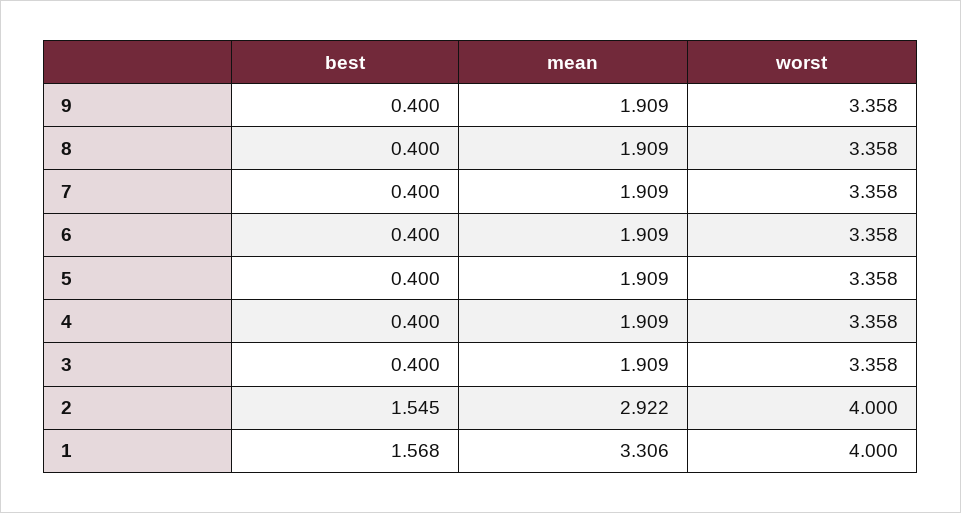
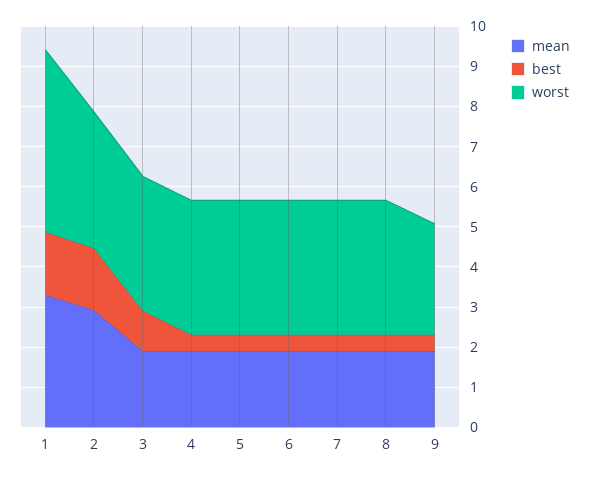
  {
    "best": {
      "9": 0.4,
      "8": 0.4,
      "7": 0.4,
      "6": 0.4,
      "5": 0.4,
      "4": 0.4,
-     "3": 0.4,
+     "3": 1,
      "2": 1.545,
      "1": 1.568
    },
    "mean": {
      "9": 1.909,
      "8": 1.909,
      "7": 1.909,
      "6": 1.909,
      "5": 1.909,
      "4": 1.909,
      "3": 1.909,
      "2": 2.922,
      "1": 3.306
    },
    "worst": {
-     "9": 3.358,
+     "9": 2.8,
      "8": 3.358,
      "7": 3.358,
      "6": 3.358,
      "5": 3.358,
      "4": 3.358,
      "3": 3.358,
-     "2": 4,
+     "2": 3.4,
-     "1": 4
+     "1": 4.6
    }
  }

